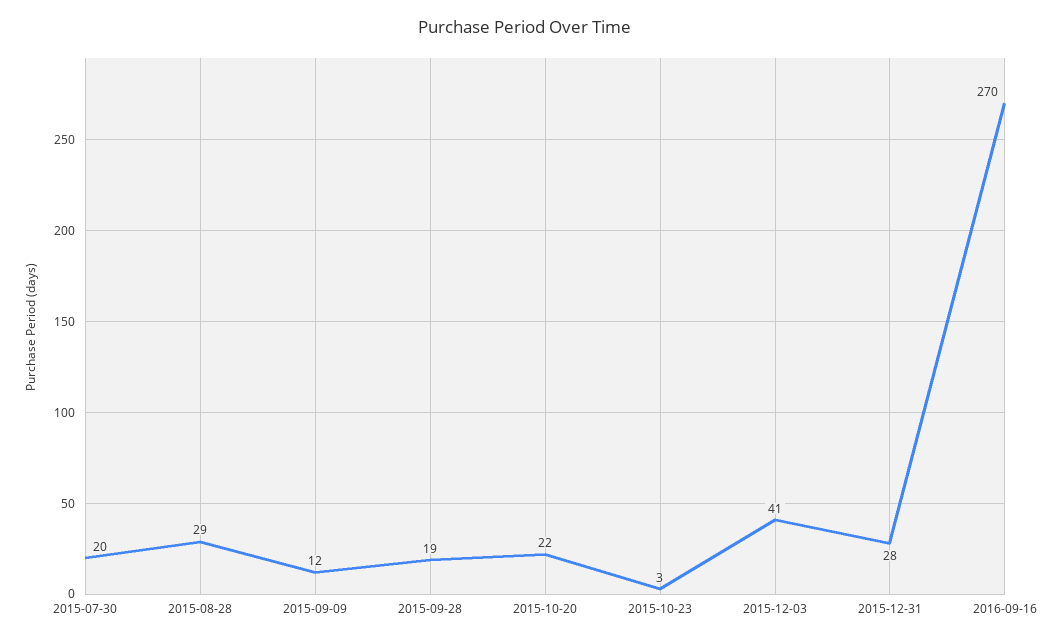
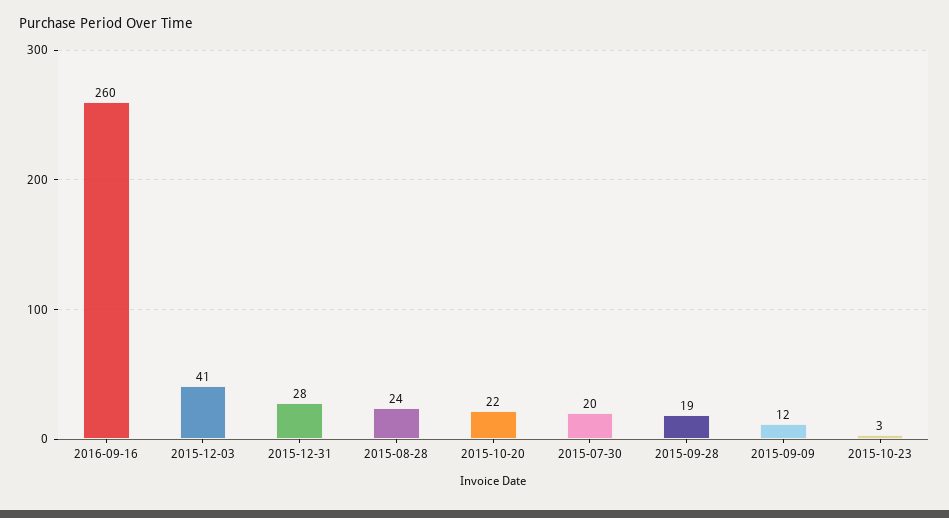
  {
    "2015-07-30": 20,
-   "2015-08-28": 29,
+   "2015-08-28": 24,
    "2015-09-09": 12,
    "2015-09-28": 19,
    "2015-10-20": 22,
    "2015-10-23": 3,
    "2015-12-03": 41,
    "2015-12-31": 28,
-   "2016-09-16": 270
+   "2016-09-16": 260
  }

